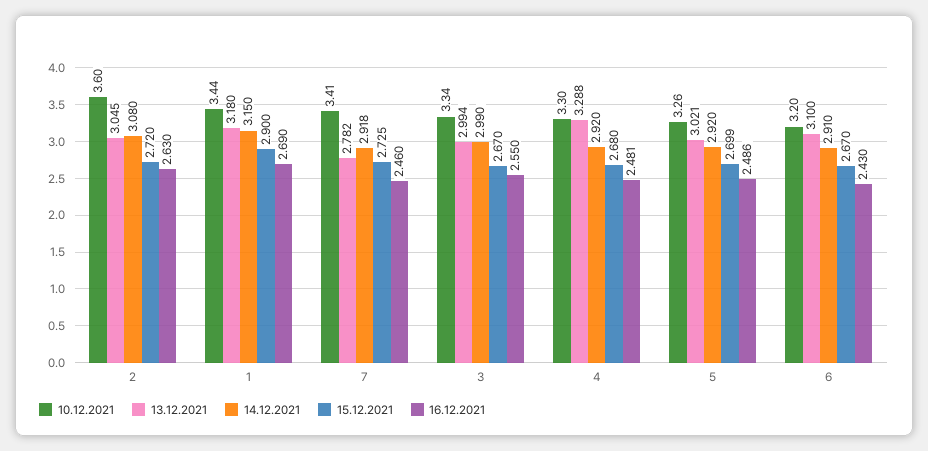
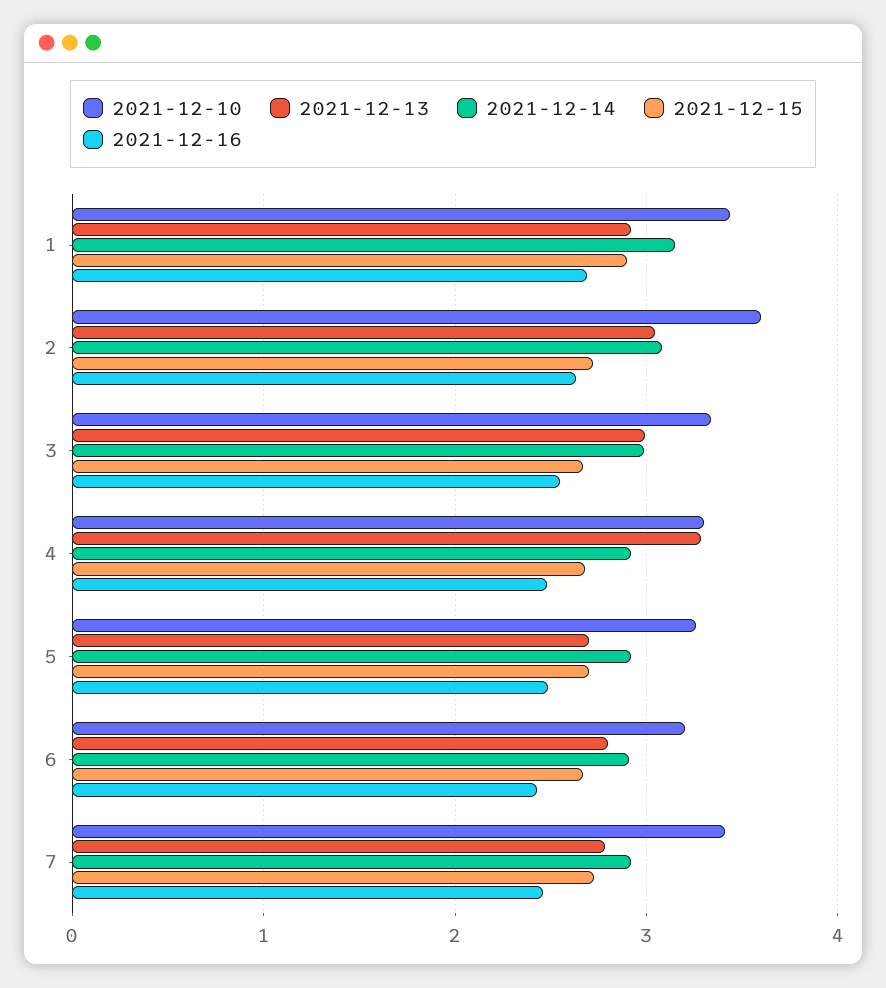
  {
    "10.12.2021": {
      "2": 3.6,
      "1": 3.44,
      "7": 3.41,
      "3": 3.34,
      "4": 3.3,
      "5": 3.26,
      "6": 3.2
    },
    "13.12.2021": {
      "2": 3.045,
-     "1": 3.18,
+     "1": 2.9,
      "7": 2.782,
      "3": 2.994,
      "4": 3.288,
-     "5": 3.021,
+     "5": 2.7,
-     "6": 3.1
+     "6": 2.8
    },
    "14.12.2021": {
      "2": 3.08,
      "1": 3.15,
      "7": 2.918,
      "3": 2.99,
      "4": 2.92,
      "5": 2.92,
      "6": 2.91
    },
    "15.12.2021": {
      "2": 2.72,
      "1": 2.9,
      "7": 2.725,
      "3": 2.67,
      "4": 2.68,
      "5": 2.699,
      "6": 2.67
    },
    "16.12.2021": {
      "2": 2.63,
      "1": 2.69,
      "7": 2.46,
      "3": 2.55,
      "4": 2.481,
      "5": 2.486,
      "6": 2.43
    }
  }

